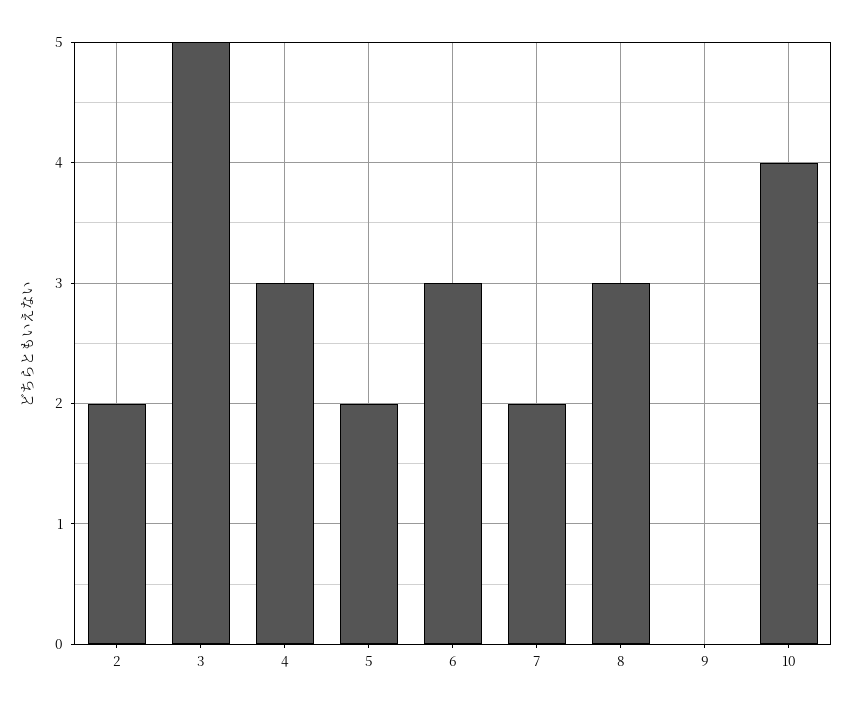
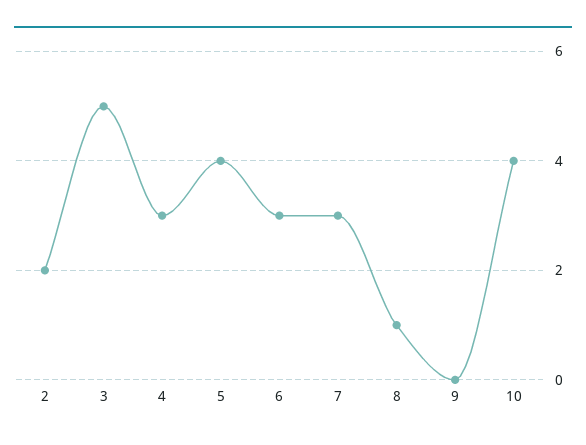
  {
    "2": 2,
    "3": 5,
    "4": 3,
-   "5": 2,
+   "5": 4,
    "6": 3,
-   "7": 2,
+   "7": 3,
-   "8": 3,
+   "8": 1,
    "9": 0,
    "10": 4
  }

